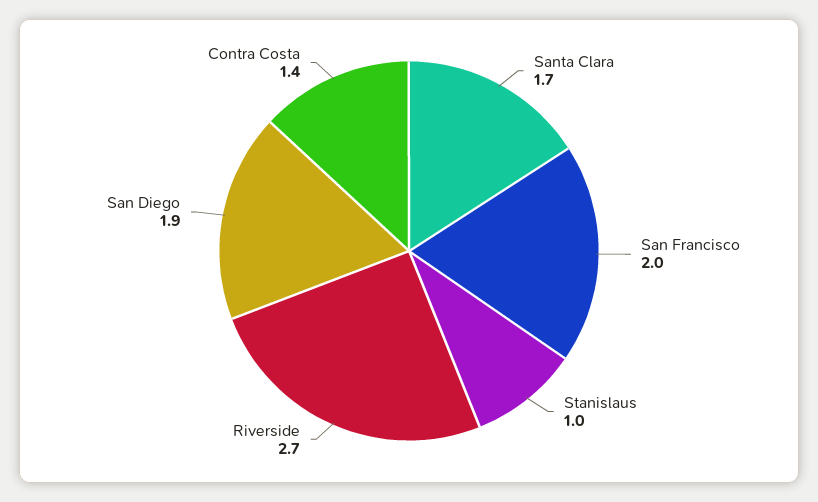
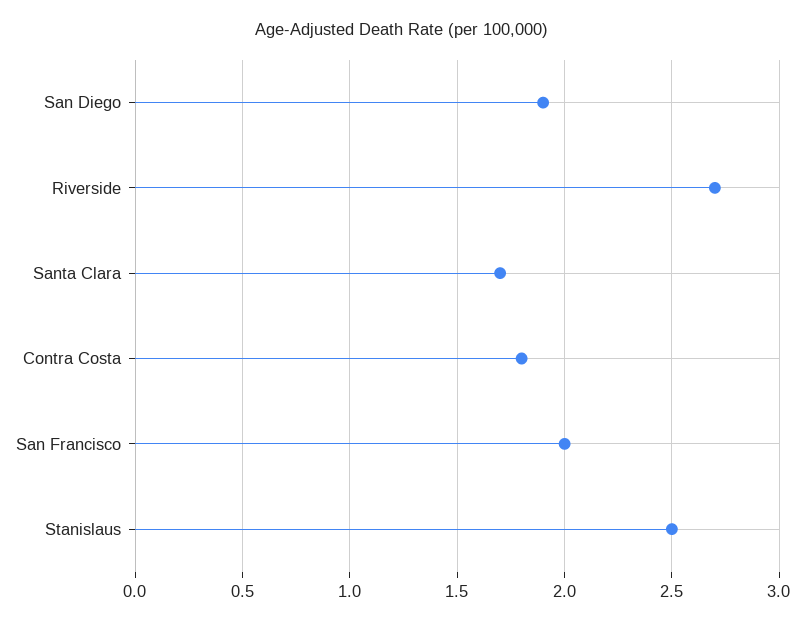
  {
    "Santa Clara": 1.7,
    "San Francisco": 2,
-   "Stanislaus": 1,
+   "Stanislaus": 2.5,
    "Riverside": 2.7,
    "San Diego": 1.9,
-   "Contra Costa": 1.4
+   "Contra Costa": 1.8
  }

